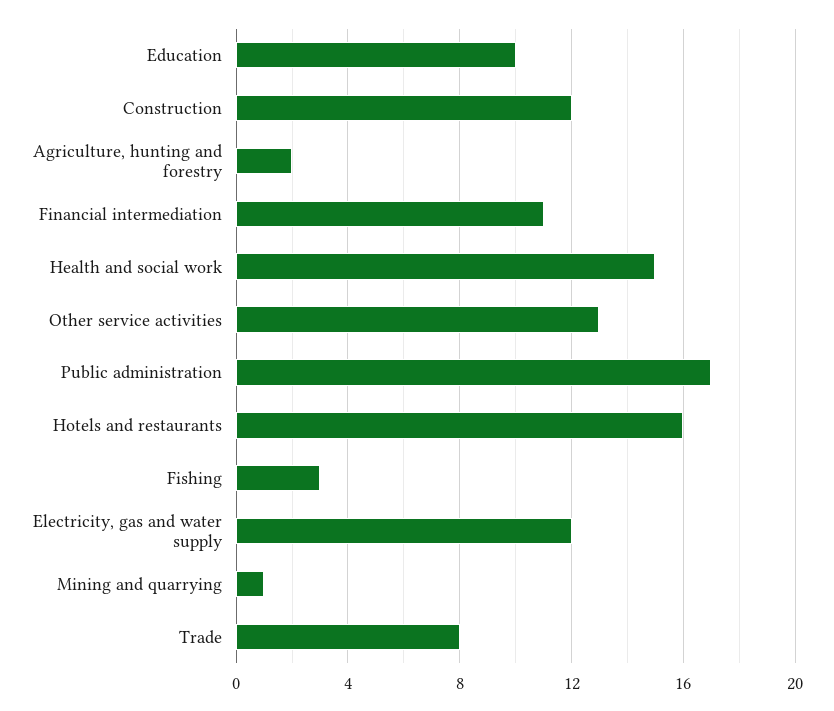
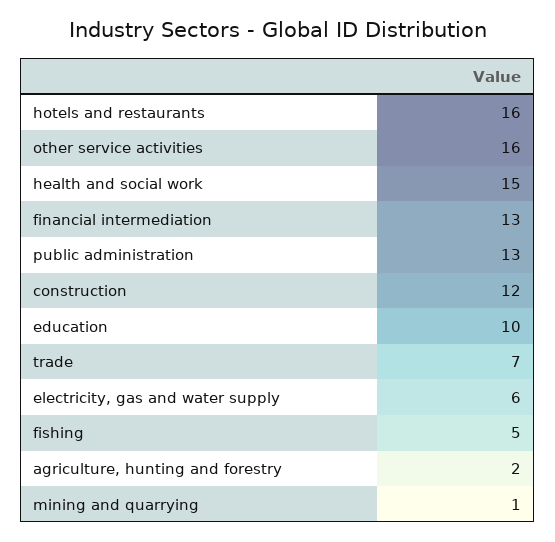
  {
    "Education": 10,
    "Construction": 12,
    "Agriculture, hunting and forestry": 2,
-   "Financial intermediation": 11,
+   "Financial intermediation": 13,
    "Health and social work": 15,
-   "Other service activities": 13,
+   "Other service activities": 16,
-   "Public administration": 17,
+   "Public administration": 13,
    "Hotels and restaurants": 16,
-   "Fishing": 3,
+   "Fishing": 5,
-   "Electricity, gas and water supply": 12,
+   "Electricity, gas and water supply": 6,
    "Mining and quarrying": 1,
-   "Trade": 8
+   "Trade": 7
  }

